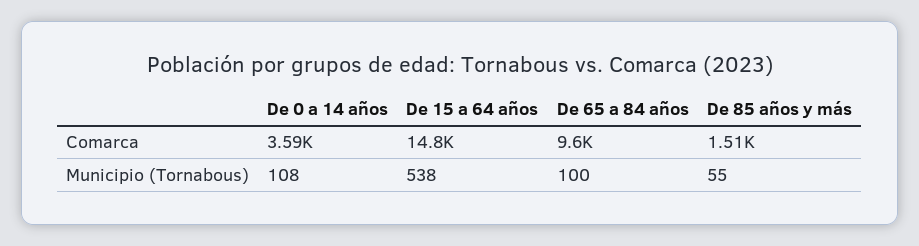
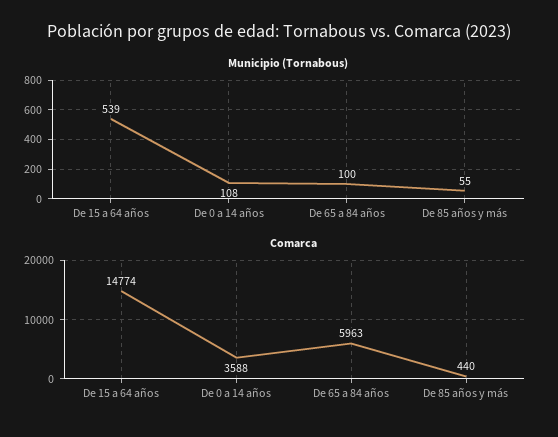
  {
    "Comarca": {
      "De 0 a 14 años": 3588,
      "De 15 a 64 años": 14774,
-     "De 65 a 84 años": 9600,
+     "De 65 a 84 años": 5963,
-     "De 85 años y más": 1510
+     "De 85 años y más": 440
    },
    "Municipio (Tornabous)": {
      "De 0 a 14 años": 108,
-     "De 15 a 64 años": 538,
+     "De 15 a 64 años": 539,
      "De 65 a 84 años": 100,
      "De 85 años y más": 55
    }
  }

